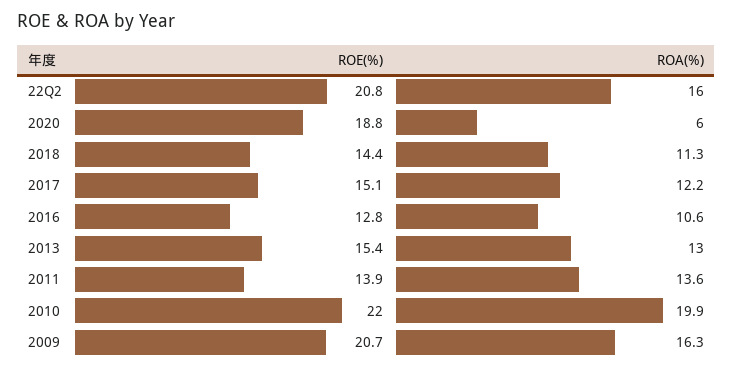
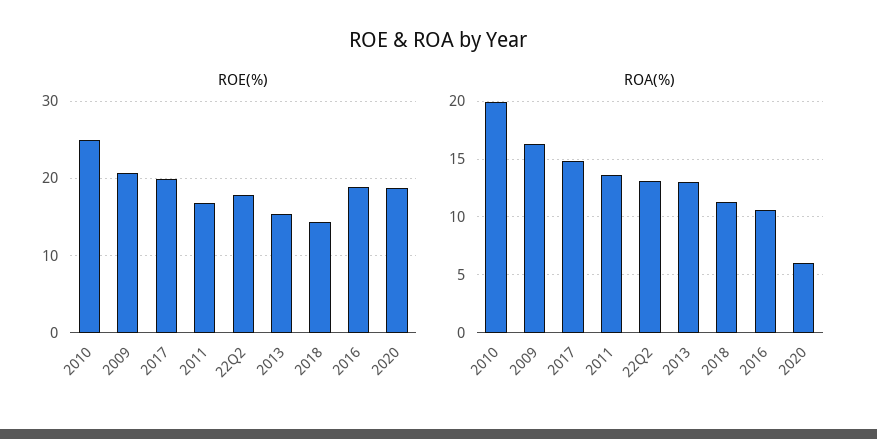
  {
    "ROE(%)": {
-     "22Q2": 20.8,
+     "22Q2": 18,
      "2020": 18.8,
      "2018": 14.4,
-     "2017": 15.1,
+     "2017": 20,
-     "2016": 12.8,
+     "2016": 19,
      "2013": 15.4,
-     "2011": 13.9,
+     "2011": 17,
-     "2010": 22,
+     "2010": 25,
      "2009": 20.7
    },
    "ROA(%)": {
-     "22Q2": 16,
+     "22Q2": 13,
      "2020": 6,
      "2018": 11.3,
-     "2017": 12.2,
+     "2017": 15,
      "2016": 10.6,
      "2013": 13,
      "2011": 13.6,
      "2010": 19.9,
      "2009": 16.3
    }
  }

